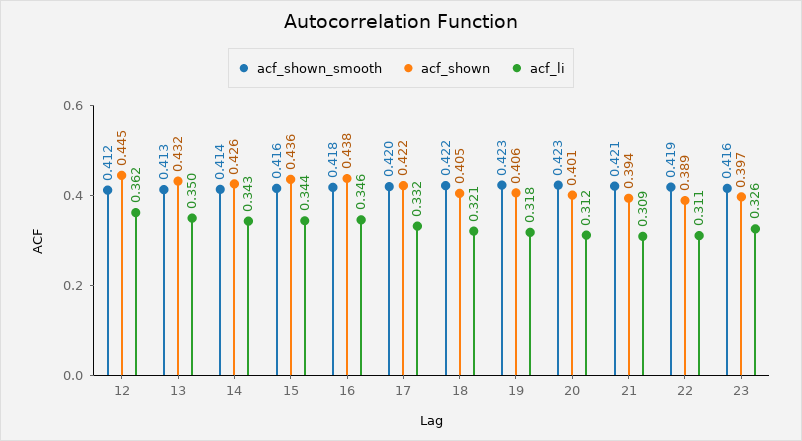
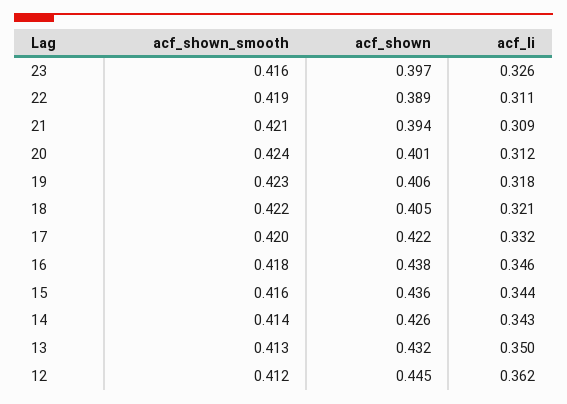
  {
    "acf_shown_smooth": {
      "12": 0.412,
      "13": 0.413,
      "14": 0.414,
      "15": 0.416,
      "16": 0.418,
      "17": 0.42,
      "18": 0.422,
      "19": 0.423,
-     "20": 0.423,
+     "20": 0.424,
      "21": 0.421,
      "22": 0.419,
      "23": 0.416
    },
    "acf_shown": {
      "12": 0.445,
      "13": 0.432,
      "14": 0.426,
      "15": 0.436,
      "16": 0.438,
      "17": 0.422,
      "18": 0.405,
      "19": 0.406,
      "20": 0.401,
      "21": 0.394,
      "22": 0.389,
      "23": 0.397
    },
    "acf_li": {
      "12": 0.362,
      "13": 0.35,
      "14": 0.343,
      "15": 0.344,
      "16": 0.346,
      "17": 0.332,
      "18": 0.321,
      "19": 0.318,
      "20": 0.312,
      "21": 0.309,
      "22": 0.311,
      "23": 0.326
    }
  }

